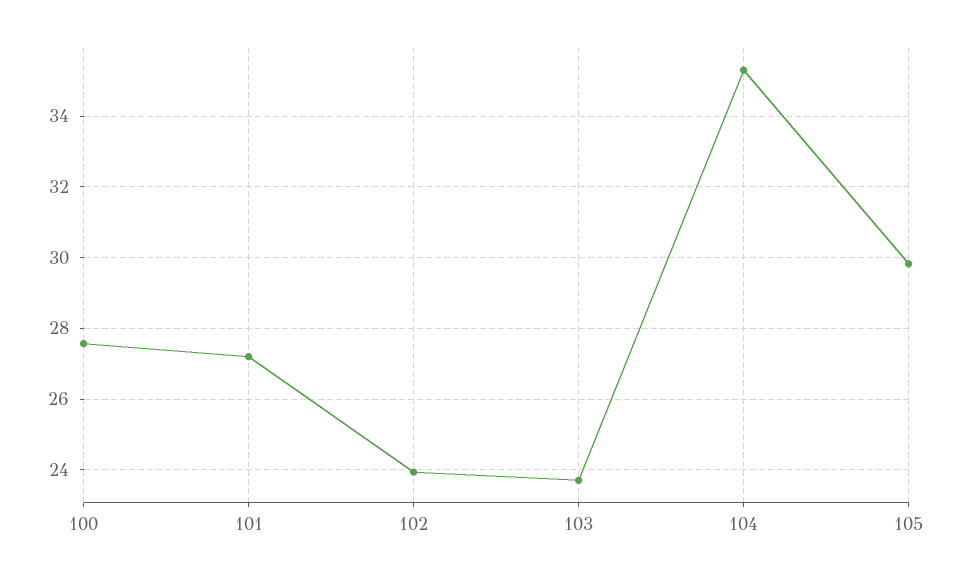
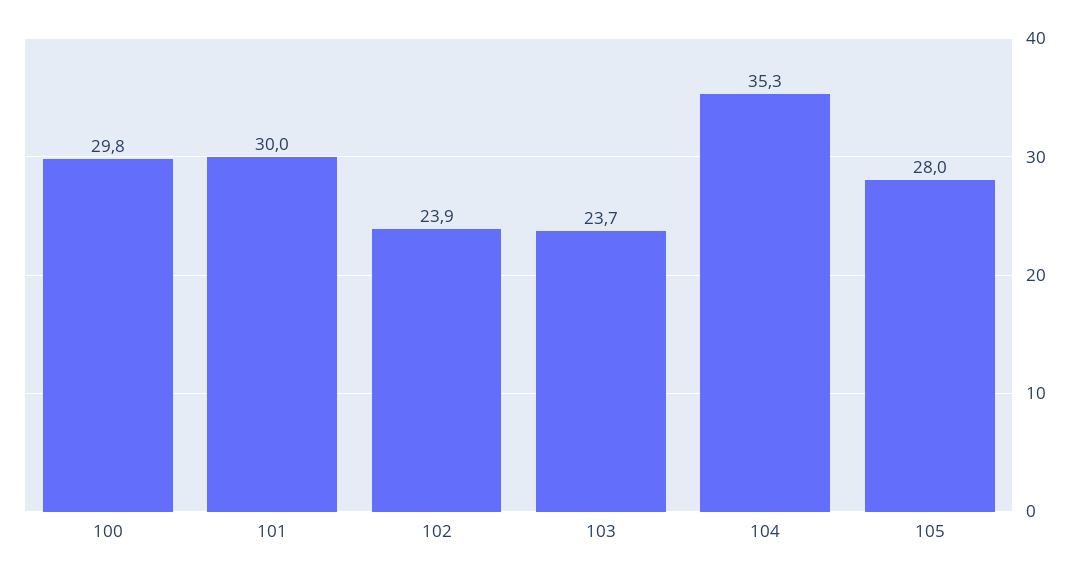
  {
-   "100": 27.6,
+   "100": 29.8,
-   "101": 27.2,
+   "101": 30,
    "102": 23.9,
    "103": 23.7,
    "104": 35.3,
-   "105": 29.8
+   "105": 28
  }

